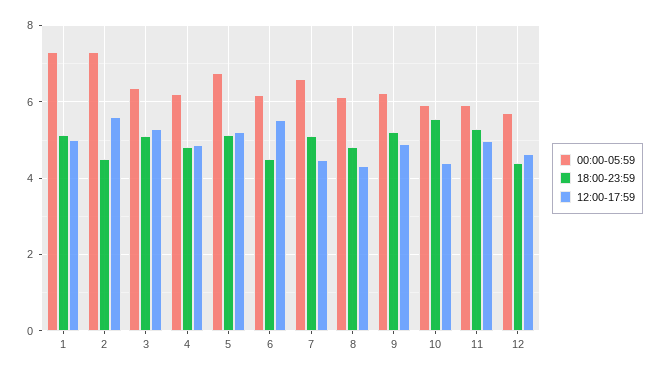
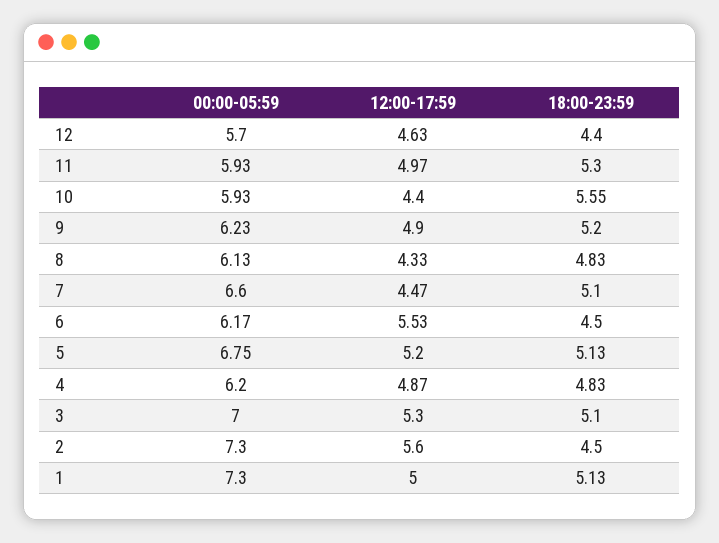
  {
    "00:00-05:59": {
      "1": 7.3,
      "2": 7.3,
-     "3": 6.4,
+     "3": 7,
      "4": 6.2,
      "5": 6.75,
      "6": 6.17,
      "7": 6.6,
      "8": 6.13,
      "9": 6.23,
      "10": 5.93,
      "11": 5.93,
      "12": 5.7
    },
    "18:00-23:59": {
      "1": 5.13,
      "2": 4.5,
      "3": 5.1,
      "4": 4.83,
      "5": 5.13,
      "6": 4.5,
      "7": 5.1,
      "8": 4.83,
      "9": 5.2,
      "10": 5.55,
      "11": 5.3,
      "12": 4.4
    },
    "12:00-17:59": {
      "1": 5,
      "2": 5.6,
      "3": 5.3,
      "4": 4.87,
      "5": 5.2,
      "6": 5.53,
      "7": 4.47,
      "8": 4.33,
      "9": 4.9,
      "10": 4.4,
      "11": 4.97,
      "12": 4.63
    }
  }

